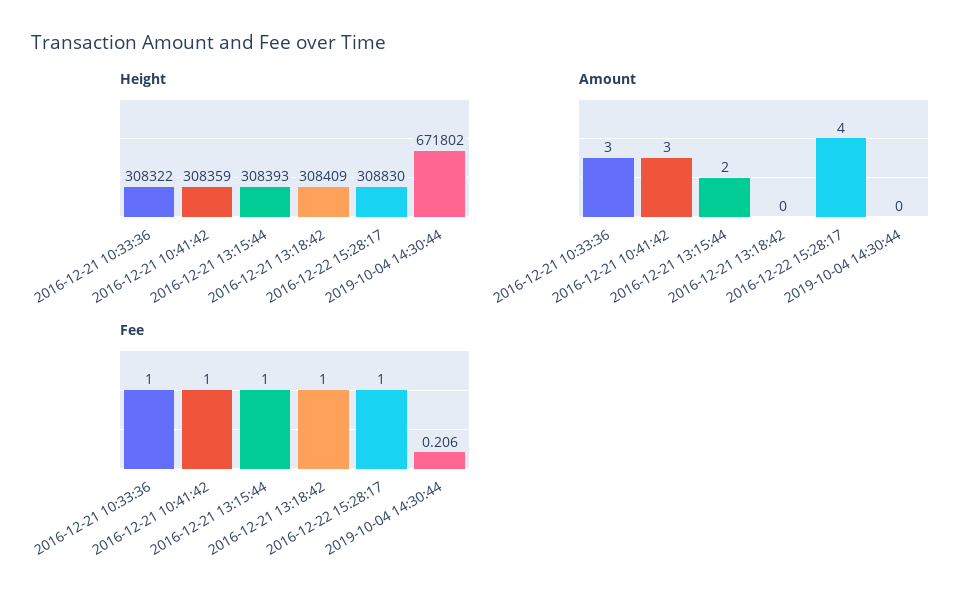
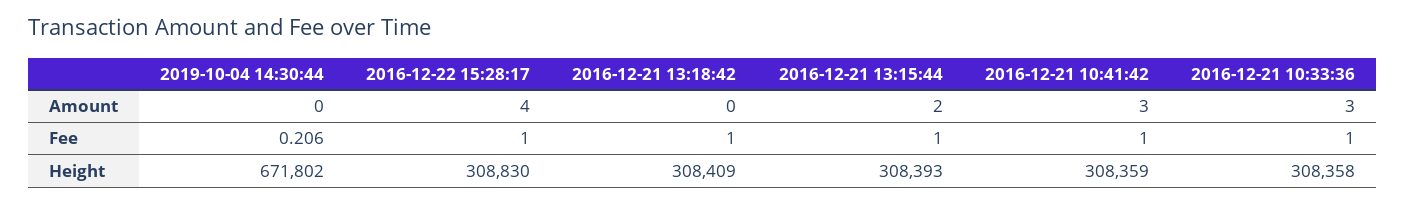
  {
    "Height": {
-     "2016-12-21 10:33:36": 308322,
+     "2016-12-21 10:33:36": 308358,
      "2016-12-21 10:41:42": 308359,
      "2016-12-21 13:15:44": 308393,
      "2016-12-21 13:18:42": 308409,
      "2016-12-22 15:28:17": 308830,
      "2019-10-04 14:30:44": 671802
    },
    "Amount": {
      "2016-12-21 10:33:36": 3,
      "2016-12-21 10:41:42": 3,
      "2016-12-21 13:15:44": 2,
      "2016-12-21 13:18:42": 0,
      "2016-12-22 15:28:17": 4,
      "2019-10-04 14:30:44": 0
    },
    "Fee": {
      "2016-12-21 10:33:36": 1,
      "2016-12-21 10:41:42": 1,
      "2016-12-21 13:15:44": 1,
      "2016-12-21 13:18:42": 1,
      "2016-12-22 15:28:17": 1,
      "2019-10-04 14:30:44": 0.206
    }
  }

